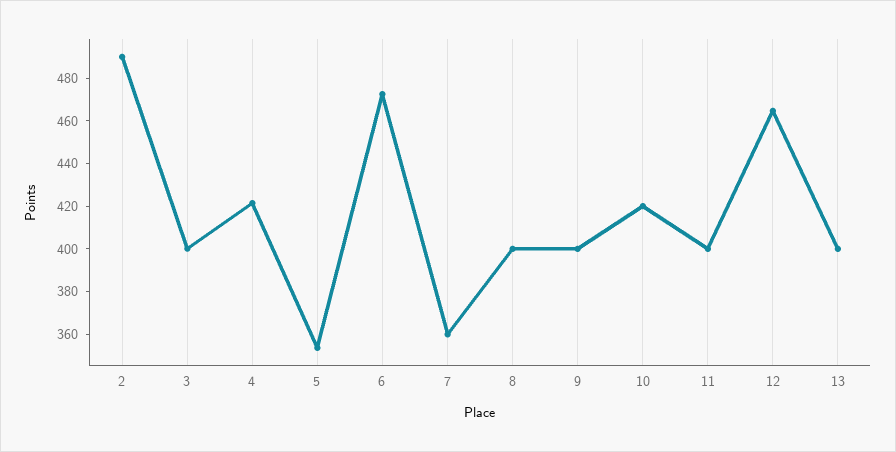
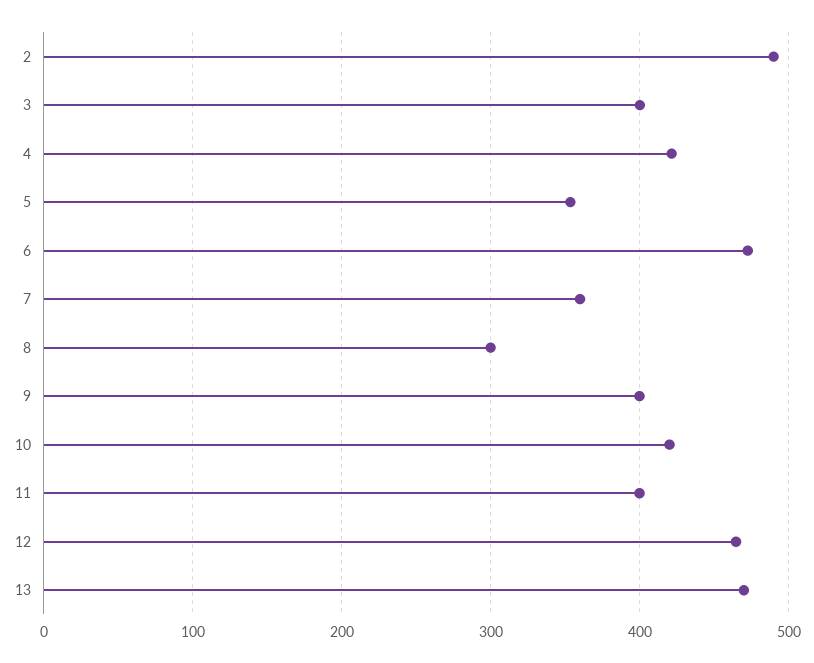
  {
    "2": 490,
    "3": 400,
    "4": 420,
    "5": 355,
    "6": 475,
    "7": 360,
-   "8": 400,
+   "8": 300,
    "9": 400,
    "10": 420,
    "11": 400,
    "12": 465,
-   "13": 400
+   "13": 470
  }

